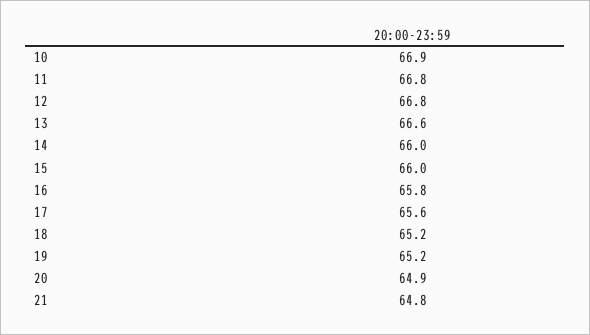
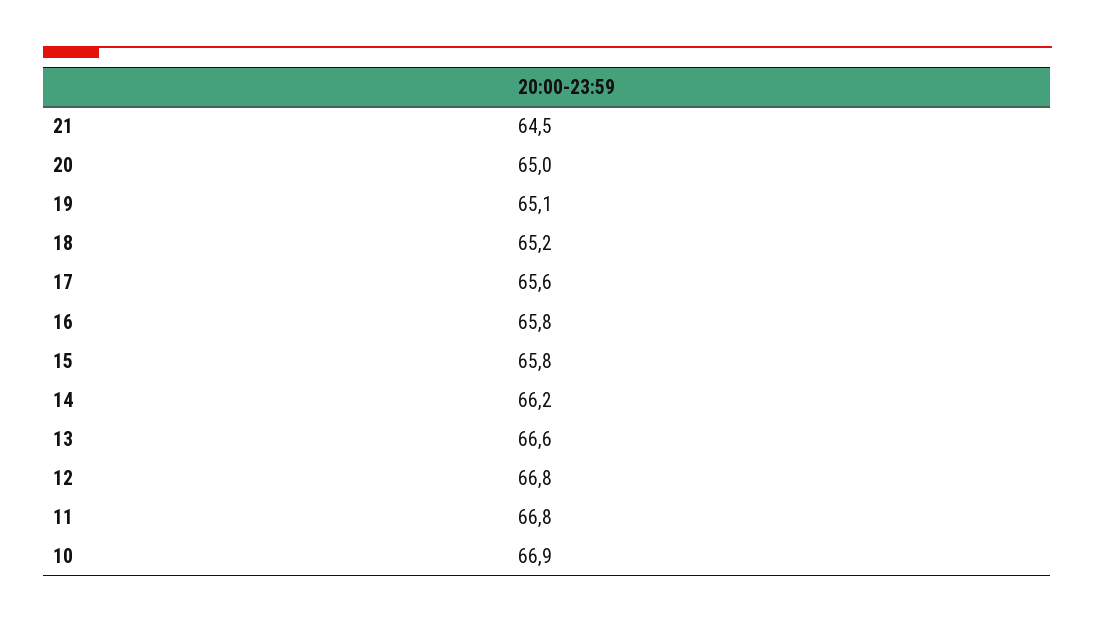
  {
    "10": 66.9,
    "11": 66.8,
    "12": 66.8,
    "13": 66.6,
-   "14": 66,
+   "14": 66.2,
-   "15": 66,
+   "15": 65.8,
    "16": 65.8,
    "17": 65.6,
    "18": 65.2,
-   "19": 65.2,
+   "19": 65.1,
-   "20": 64.9,
+   "20": 65,
-   "21": 64.8
+   "21": 64.5
  }

